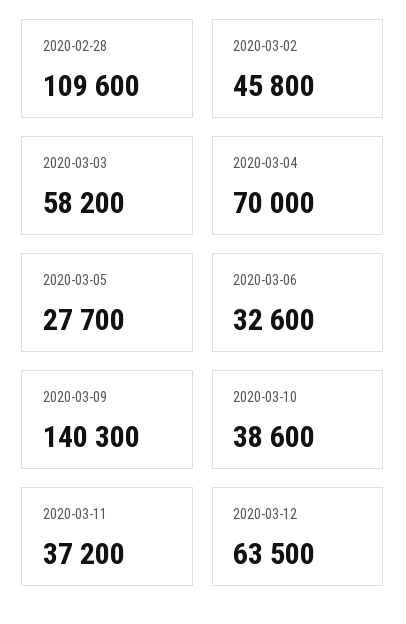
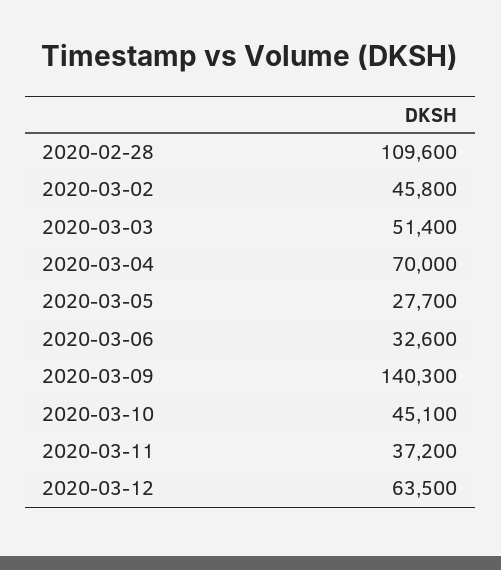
  {
    "2020-02-28": 109600,
    "2020-03-02": 45800,
-   "2020-03-03": 58200,
+   "2020-03-03": 51400,
    "2020-03-04": 70000,
    "2020-03-05": 27700,
    "2020-03-06": 32600,
    "2020-03-09": 140300,
-   "2020-03-10": 38600,
+   "2020-03-10": 45100,
    "2020-03-11": 37200,
    "2020-03-12": 63500
  }

